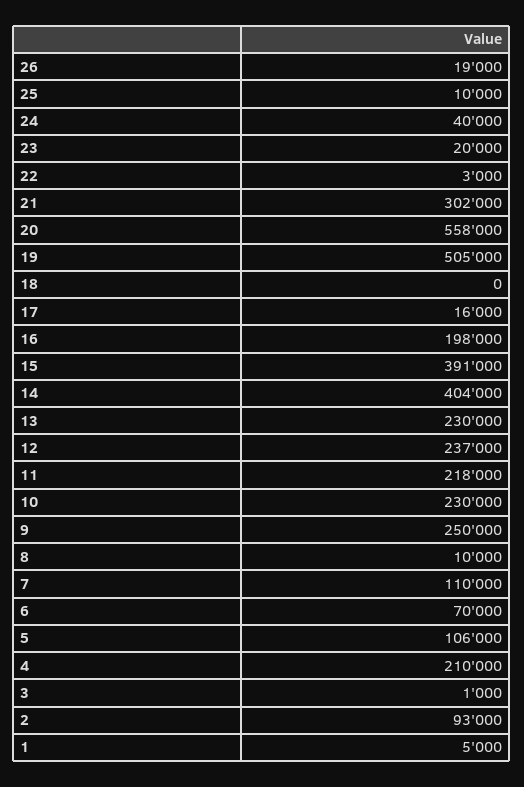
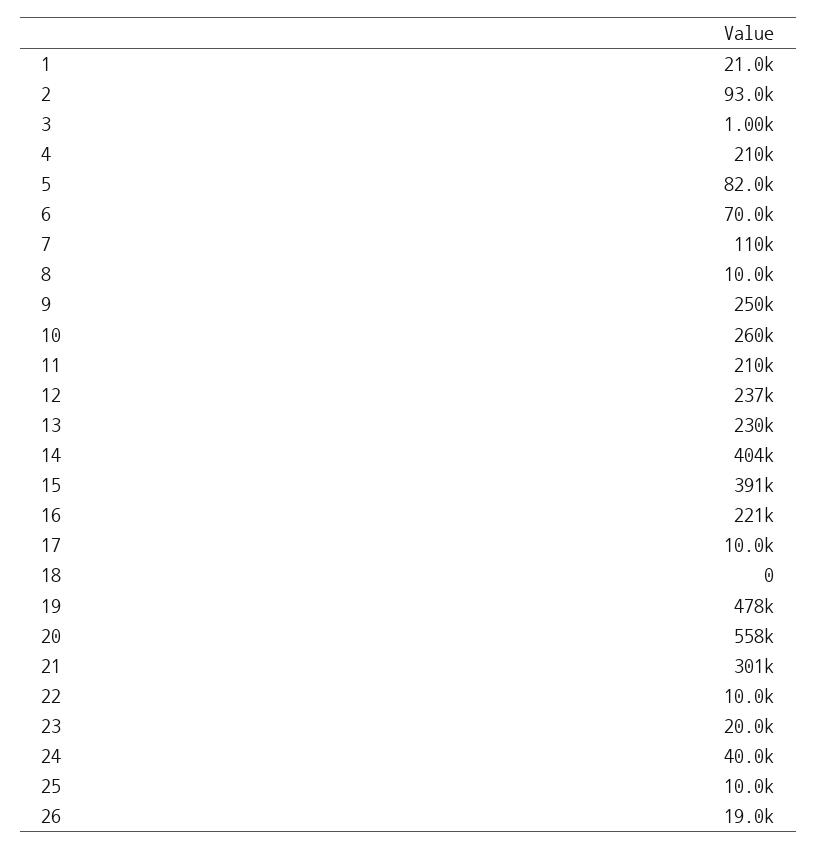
  {
    "26": 19000,
    "25": 10000,
    "24": 40000,
    "23": 20000,
-   "22": 3000,
+   "22": 10000,
-   "21": 302000,
+   "21": 301000,
    "20": 558000,
-   "19": 505000,
+   "19": 478000,
    "18": 0,
-   "17": 16000,
+   "17": 10000,
-   "16": 198000,
+   "16": 221000,
    "15": 391000,
    "14": 404000,
    "13": 230000,
    "12": 237000,
-   "11": 218000,
+   "11": 210000,
-   "10": 230000,
+   "10": 260000,
    "9": 250000,
    "8": 10000,
    "7": 110000,
    "6": 70000,
-   "5": 106000,
+   "5": 82000,
    "4": 210000,
    "3": 1000,
    "2": 93000,
-   "1": 5000
+   "1": 21000
  }

